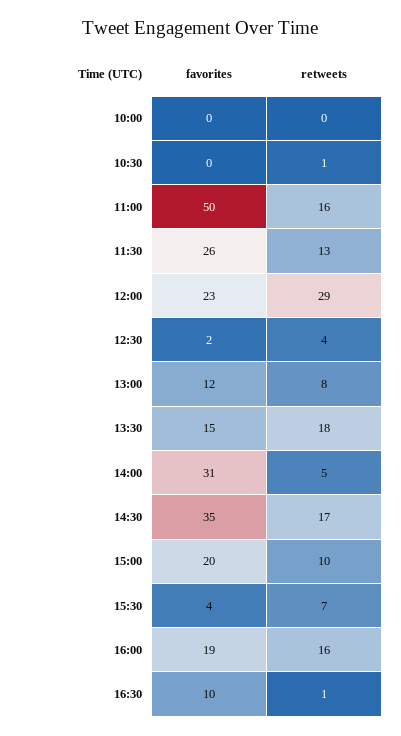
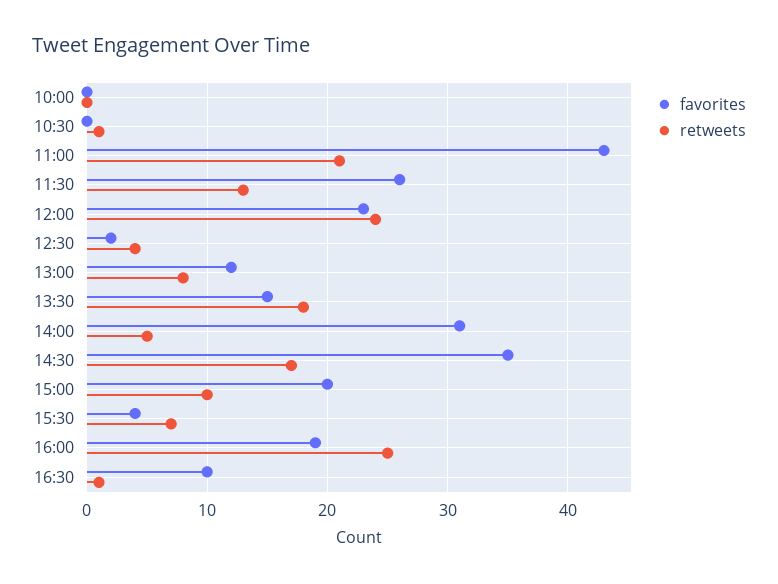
  {
    "favorites": {
      "10:00": 0,
      "10:30": 0,
-     "11:00": 50,
+     "11:00": 43,
      "11:30": 26,
      "12:00": 23,
      "12:30": 2,
      "13:00": 12,
      "13:30": 15,
      "14:00": 31,
      "14:30": 35,
      "15:00": 20,
      "15:30": 4,
      "16:00": 19,
      "16:30": 10
    },
    "retweets": {
      "10:00": 0,
      "10:30": 1,
-     "11:00": 16,
+     "11:00": 21,
      "11:30": 13,
-     "12:00": 29,
+     "12:00": 24,
      "12:30": 4,
      "13:00": 8,
      "13:30": 18,
      "14:00": 5,
      "14:30": 17,
      "15:00": 10,
      "15:30": 7,
-     "16:00": 16,
+     "16:00": 25,
      "16:30": 1
    }
  }

